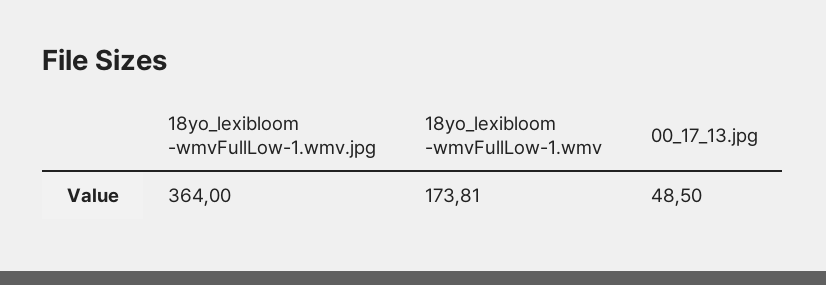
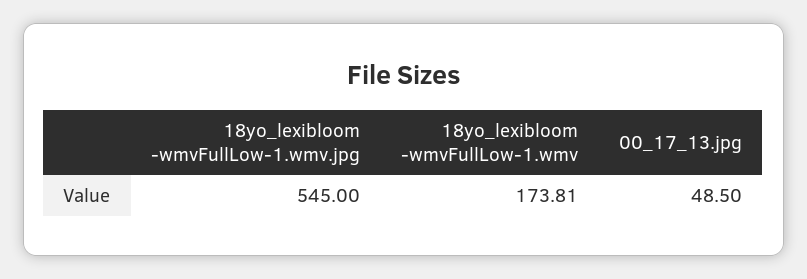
  {
-   "18yo_lexibloom -wmvFullLow-1.wmv.jpg": 364,
+   "18yo_lexibloom -wmvFullLow-1.wmv.jpg": 545,
    "18yo_lexibloom -wmvFullLow-1.wmv": 173.81,
    "00_17_13.jpg": 48.5
  }

